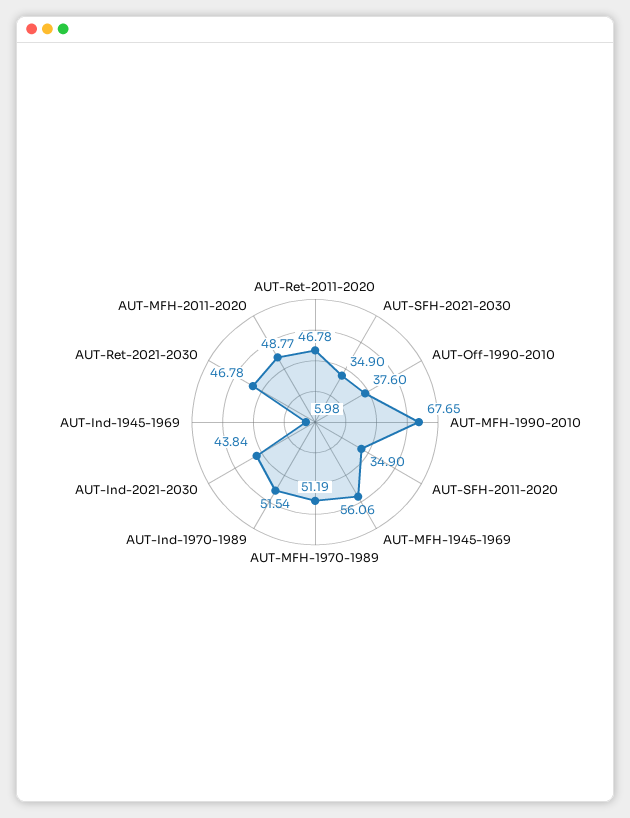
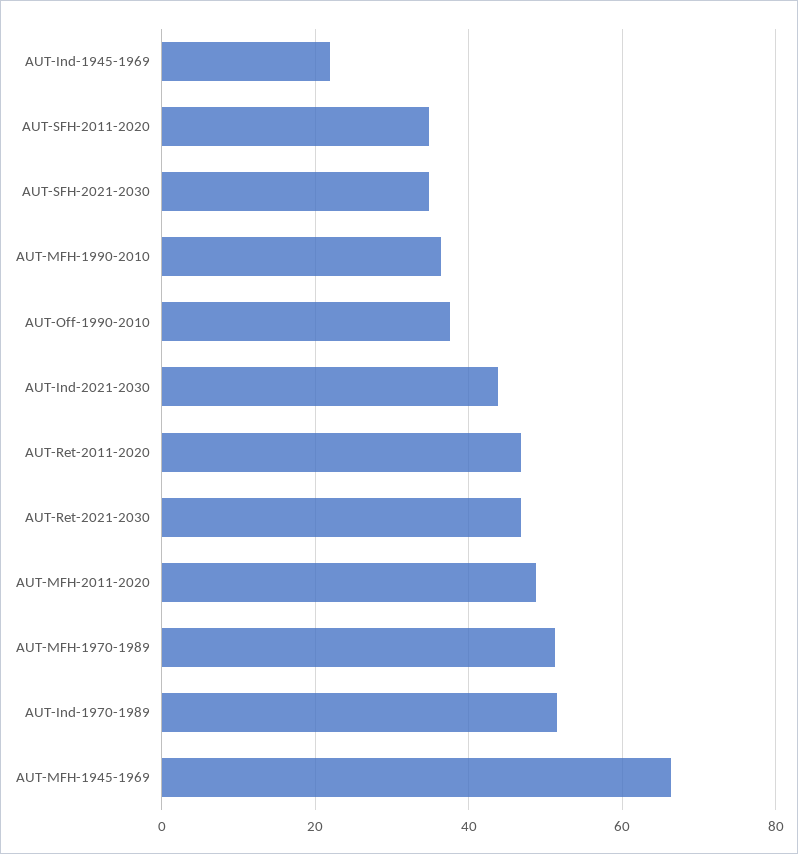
  {
    "AUT-Ret-2011-2020": 46.78,
    "AUT-SFH-2021-2030": 34.9,
    "AUT-Off-1990-2010": 37.6,
-   "AUT-MFH-1990-2010": 67.65,
+   "AUT-MFH-1990-2010": 36,
    "AUT-SFH-2011-2020": 34.9,
-   "AUT-MFH-1945-1969": 56.06,
+   "AUT-MFH-1945-1969": 66,
    "AUT-MFH-1970-1989": 51.19,
    "AUT-Ind-1970-1989": 51.54,
    "AUT-Ind-2021-2030": 43.84,
-   "AUT-Ind-1945-1969": 5.98,
+   "AUT-Ind-1945-1969": 22,
    "AUT-Ret-2021-2030": 46.78,
    "AUT-MFH-2011-2020": 48.77
  }

